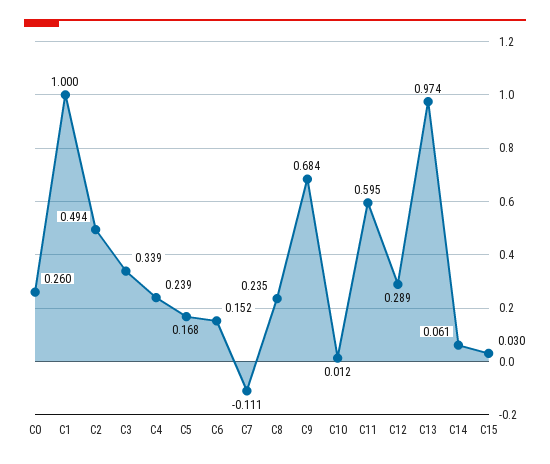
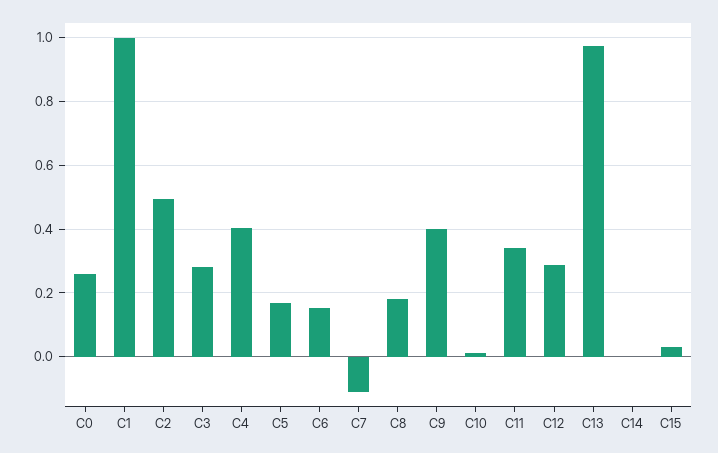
  {
    "C0": 0.26,
    "C1": 1,
    "C2": 0.494,
-   "C3": 0.339,
+   "C3": 0.28,
-   "C4": 0.239,
+   "C4": 0.4,
    "C5": 0.168,
    "C6": 0.152,
    "C7": -0.111,
-   "C8": 0.235,
+   "C8": 0.18,
-   "C9": 0.684,
+   "C9": 0.4,
    "C10": 0.012,
-   "C11": 0.595,
+   "C11": 0.34,
    "C12": 0.289,
    "C13": 0.974,
-   "C14": 0.061,
+   "C14": 0,
    "C15": 0.03
  }

